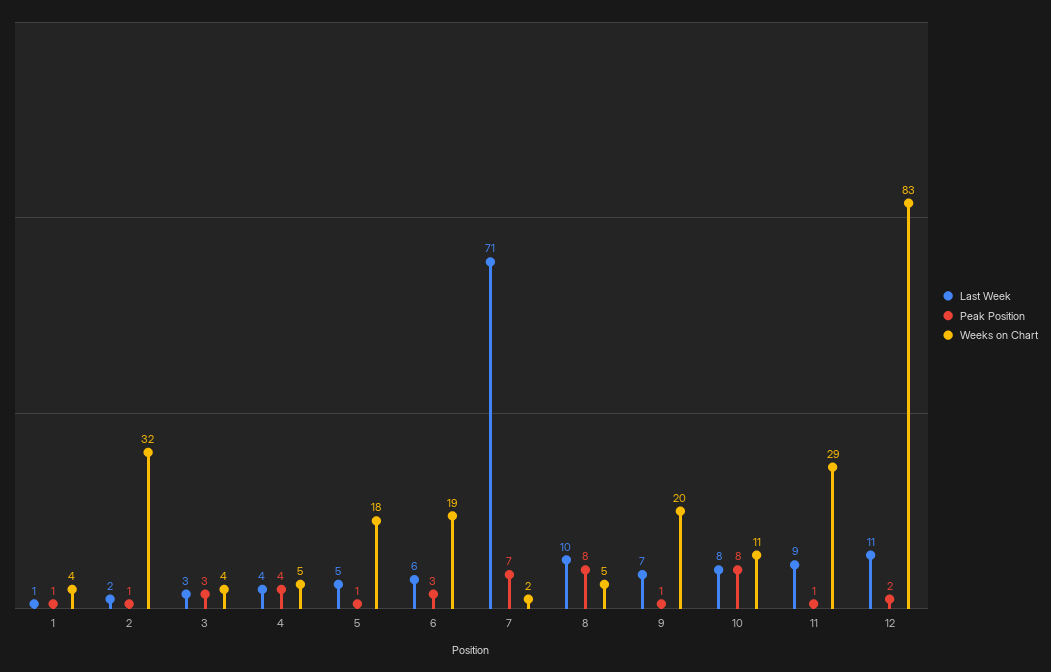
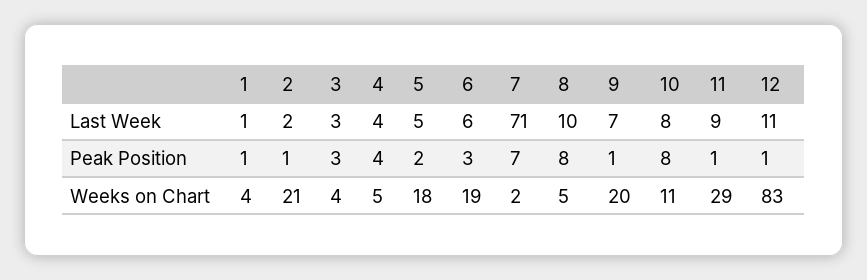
  {
    "Last Week": {
      "1": 1,
      "2": 2,
      "3": 3,
      "4": 4,
      "5": 5,
      "6": 6,
      "7": 71,
      "8": 10,
      "9": 7,
      "10": 8,
      "11": 9,
      "12": 11
    },
    "Peak Position": {
      "1": 1,
      "2": 1,
      "3": 3,
      "4": 4,
-     "5": 1,
+     "5": 2,
      "6": 3,
      "7": 7,
      "8": 8,
      "9": 1,
      "10": 8,
      "11": 1,
-     "12": 2
+     "12": 1
    },
    "Weeks on Chart": {
      "1": 4,
-     "2": 32,
+     "2": 21,
      "3": 4,
      "4": 5,
      "5": 18,
      "6": 19,
      "7": 2,
      "8": 5,
      "9": 20,
      "10": 11,
      "11": 29,
      "12": 83
    }
  }

